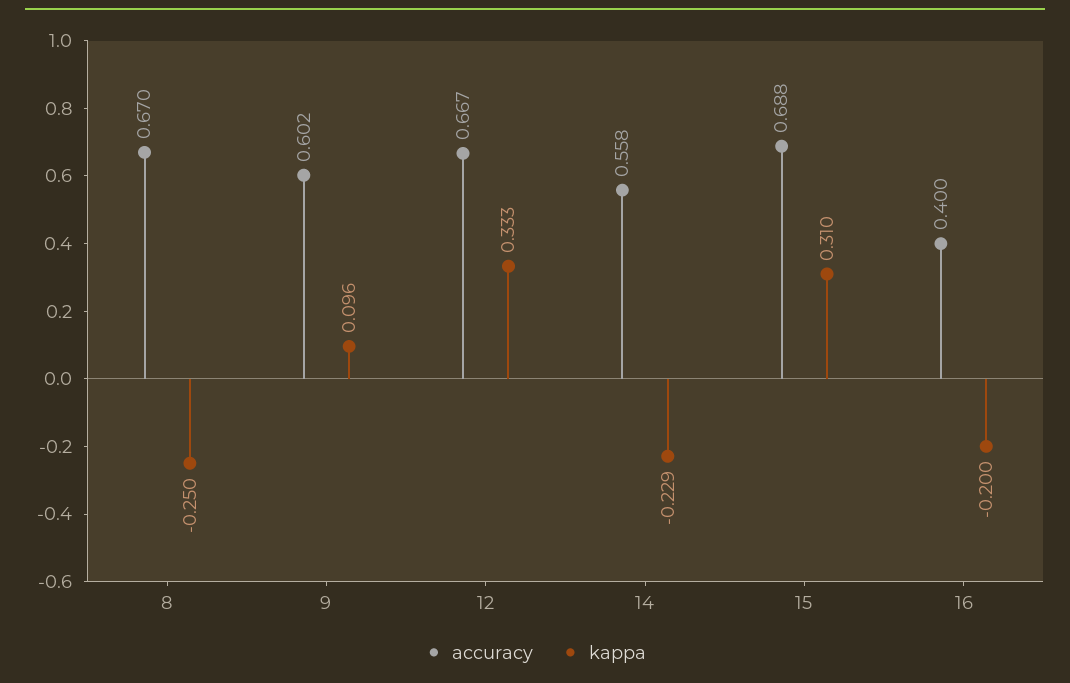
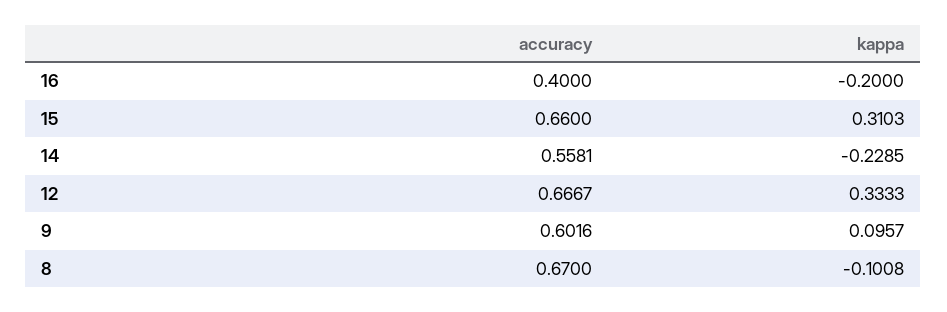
  {
    "accuracy": {
      "8": 0.67,
      "9": 0.6016,
      "12": 0.6667,
      "14": 0.5581,
-     "15": 0.688,
+     "15": 0.66,
      "16": 0.4
    },
    "kappa": {
-     "8": -0.25,
+     "8": -0.1008,
      "9": 0.0957,
      "12": 0.3333,
      "14": -0.2285,
      "15": 0.3103,
      "16": -0.2
    }
  }

